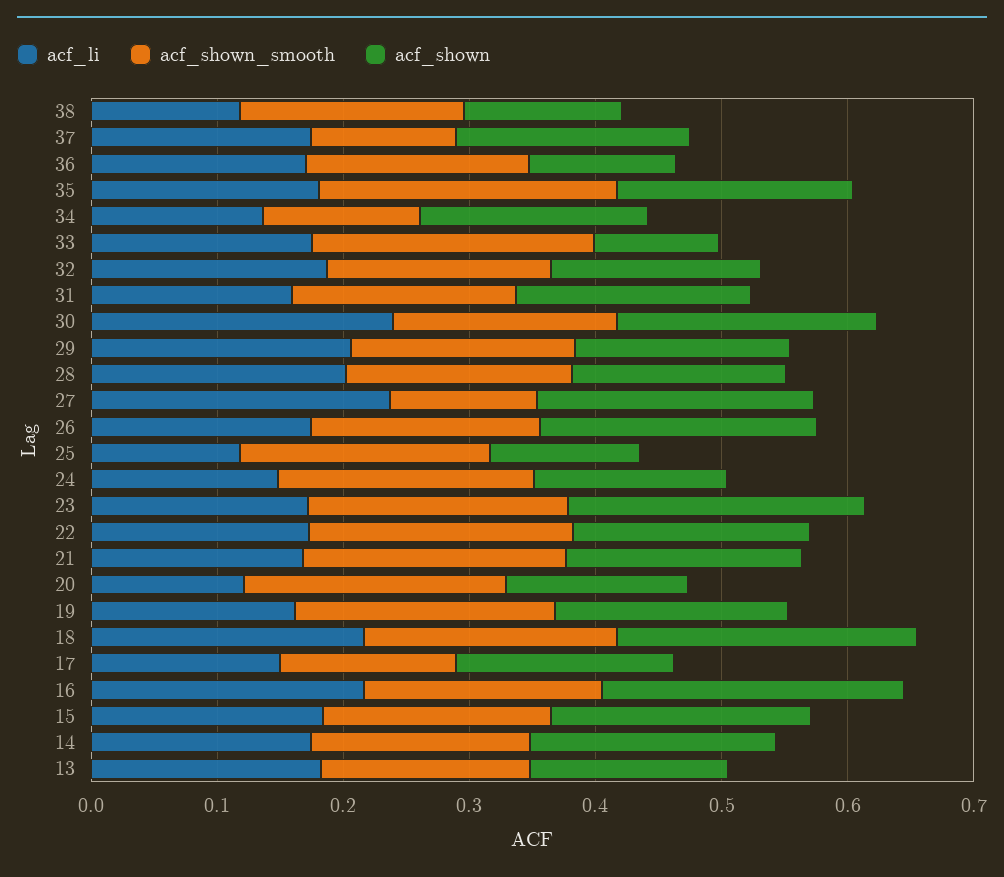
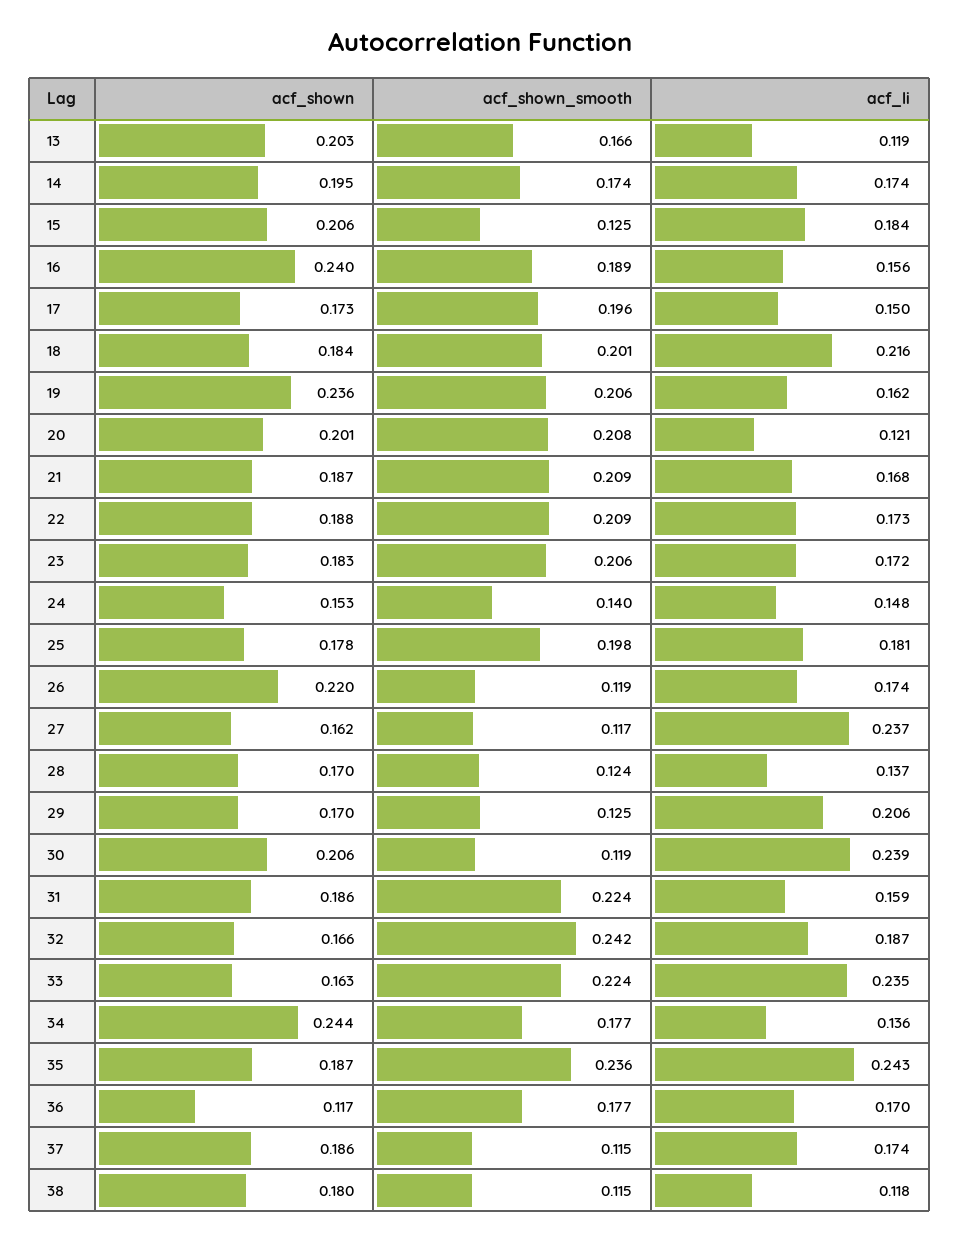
  {
    "acf_li": {
      "38": 0.118,
      "37": 0.174,
      "36": 0.17,
-     "35": 0.18,
+     "35": 0.243,
      "34": 0.136,
-     "33": 0.18,
+     "33": 0.235,
      "32": 0.187,
      "31": 0.159,
      "30": 0.239,
      "29": 0.206,
-     "28": 0.2,
+     "28": 0.137,
      "27": 0.237,
      "26": 0.174,
-     "25": 0.12,
+     "25": 0.181,
      "24": 0.148,
      "23": 0.172,
      "22": 0.173,
      "21": 0.168,
      "20": 0.121,
      "19": 0.162,
      "18": 0.216,
      "17": 0.15,
-     "16": 0.22,
+     "16": 0.156,
      "15": 0.184,
      "14": 0.174,
-     "13": 0.18
+     "13": 0.119
    },
    "acf_shown_smooth": {
-     "38": 0.18,
+     "38": 0.115,
      "37": 0.115,
      "36": 0.177,
      "35": 0.236,
-     "34": 0.12,
+     "34": 0.177,
      "33": 0.224,
-     "32": 0.18,
+     "32": 0.242,
-     "31": 0.18,
+     "31": 0.224,
-     "30": 0.18,
+     "30": 0.119,
-     "29": 0.18,
+     "29": 0.125,
-     "28": 0.18,
+     "28": 0.124,
      "27": 0.117,
-     "26": 0.18,
+     "26": 0.119,
      "25": 0.198,
-     "24": 0.2,
+     "24": 0.14,
      "23": 0.206,
      "22": 0.209,
      "21": 0.209,
      "20": 0.208,
      "19": 0.206,
      "18": 0.201,
-     "17": 0.14,
+     "17": 0.196,
      "16": 0.189,
-     "15": 0.18,
+     "15": 0.125,
      "14": 0.174,
      "13": 0.166
    },
    "acf_shown": {
-     "38": 0.12,
+     "38": 0.18,
      "37": 0.186,
      "36": 0.117,
      "35": 0.187,
-     "34": 0.18,
+     "34": 0.244,
-     "33": 0.1,
+     "33": 0.163,
      "32": 0.166,
      "31": 0.186,
      "30": 0.206,
      "29": 0.17,
      "28": 0.17,
-     "27": 0.22,
+     "27": 0.162,
      "26": 0.22,
-     "25": 0.12,
+     "25": 0.178,
      "24": 0.153,
-     "23": 0.24,
+     "23": 0.183,
      "22": 0.188,
      "21": 0.187,
-     "20": 0.14,
+     "20": 0.201,
-     "19": 0.18,
+     "19": 0.236,
-     "18": 0.24,
+     "18": 0.184,
      "17": 0.173,
      "16": 0.24,
      "15": 0.206,
      "14": 0.195,
-     "13": 0.16
+     "13": 0.203
    }
  }

